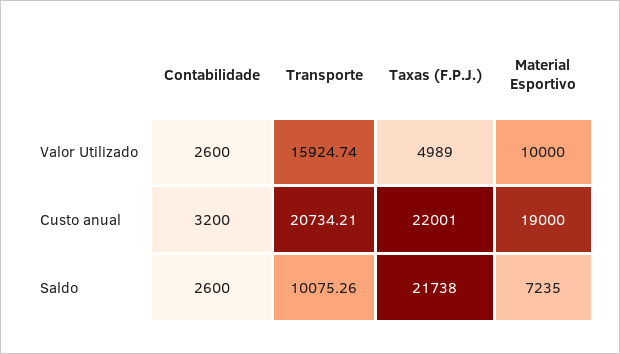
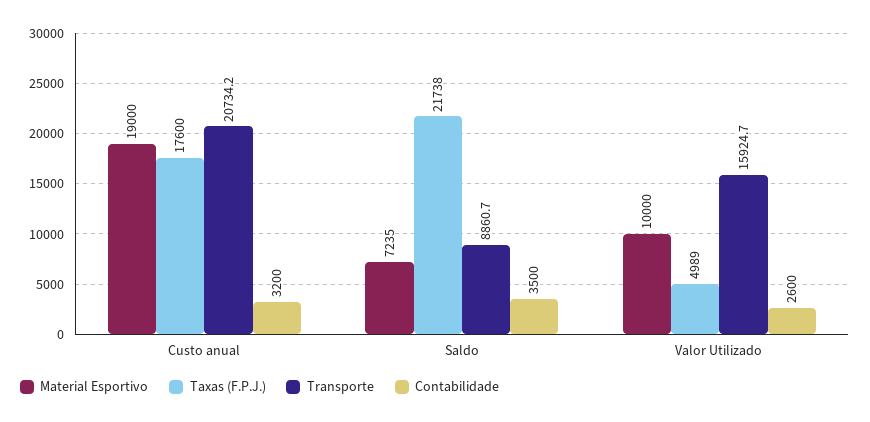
  {
    "Contabilidade": {
      "Valor Utilizado": 2600,
      "Custo anual": 3200,
-     "Saldo": 2600
+     "Saldo": 3500
    },
    "Transporte": {
      "Valor Utilizado": 15924.74,
      "Custo anual": 20734.21,
-     "Saldo": 10075.26
+     "Saldo": 8860.7
    },
    "Taxas (F.P.J.)": {
      "Valor Utilizado": 4989,
-     "Custo anual": 22001,
+     "Custo anual": 17600,
      "Saldo": 21738
    },
    "Material Esportivo": {
      "Valor Utilizado": 10000,
      "Custo anual": 19000,
      "Saldo": 7235
    }
  }

